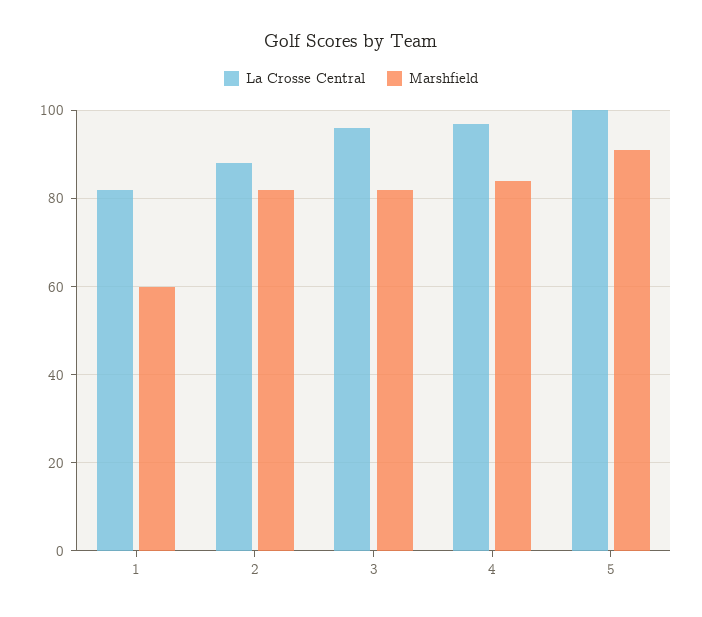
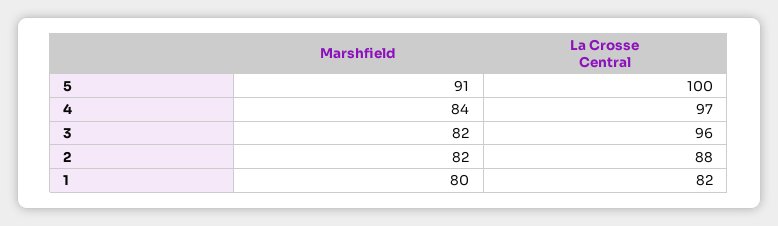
  {
    "La Crosse Central": {
      "1": 82,
      "2": 88,
      "3": 96,
      "4": 97,
      "5": 100
    },
    "Marshfield": {
-     "1": 60,
+     "1": 80,
      "2": 82,
      "3": 82,
      "4": 84,
      "5": 91
    }
  }

